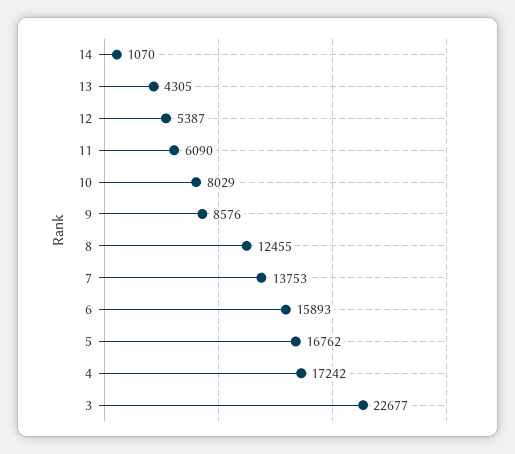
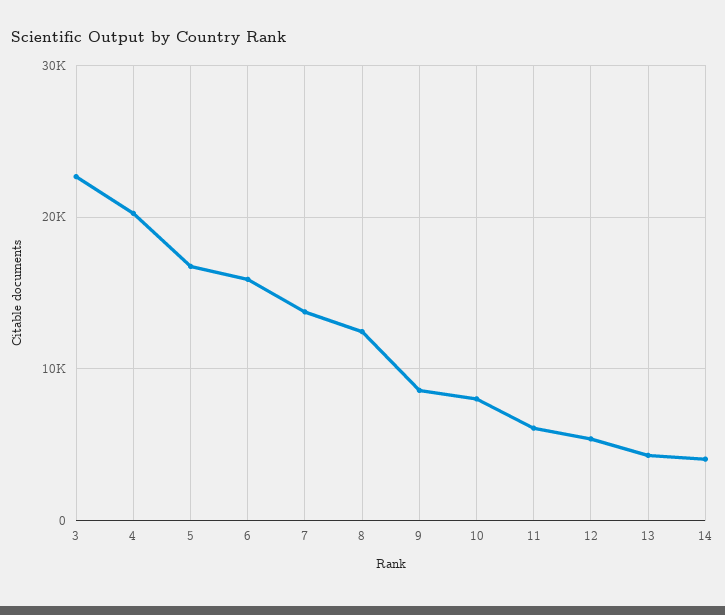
  {
-   "14": 1070,
+   "14": 4000,
    "13": 4305,
    "12": 5387,
    "11": 6090,
    "10": 8029,
    "9": 8576,
    "8": 12455,
    "7": 13753,
    "6": 15893,
    "5": 16762,
-   "4": 17242,
+   "4": 20000,
    "3": 22677
  }

